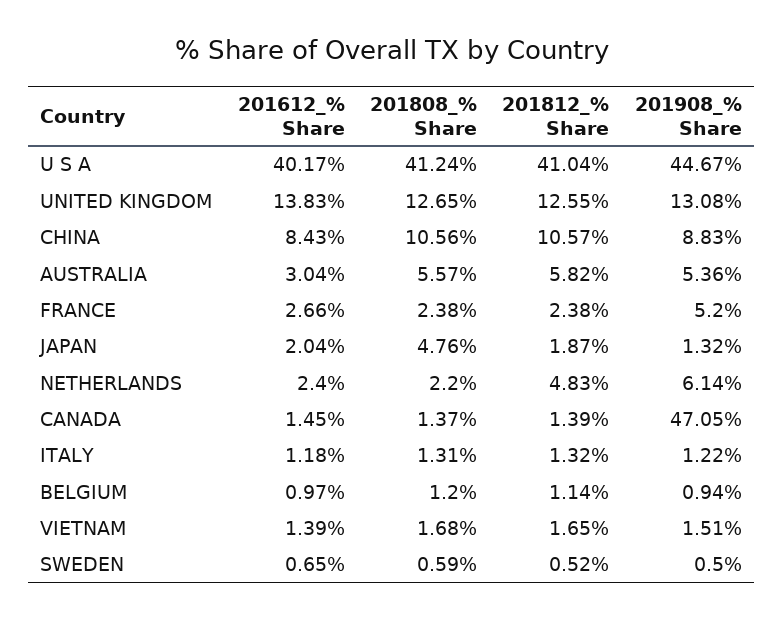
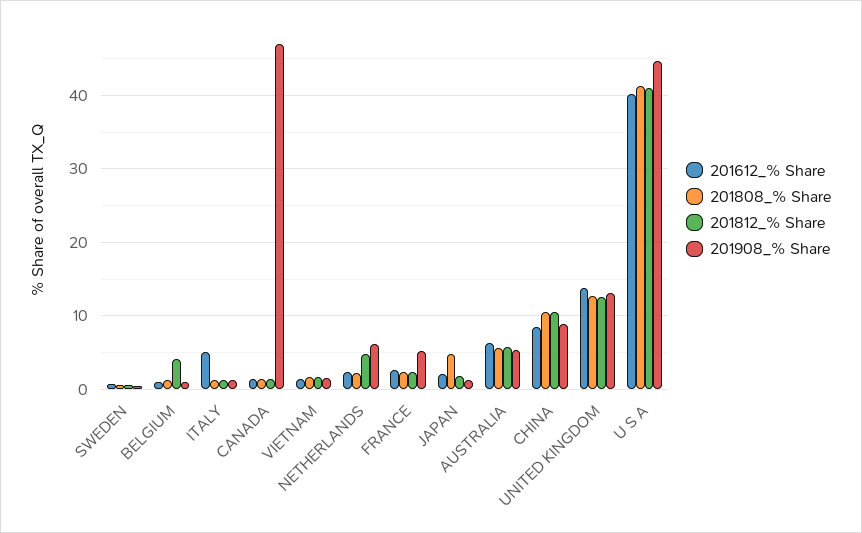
  {
    "201612_% Share": {
      "U S A": 40.17,
      "UNITED KINGDOM": 13.83,
      "CHINA": 8.43,
-     "AUSTRALIA": 3.04,
+     "AUSTRALIA": 6,
      "FRANCE": 2.66,
      "JAPAN": 2.04,
      "NETHERLANDS": 2.4,
      "CANADA": 1.45,
-     "ITALY": 1.18,
+     "ITALY": 5,
      "BELGIUM": 0.97,
      "VIETNAM": 1.39,
      "SWEDEN": 0.65
    },
    "201808_% Share": {
      "U S A": 41.24,
      "UNITED KINGDOM": 12.65,
      "CHINA": 10.56,
      "AUSTRALIA": 5.57,
      "FRANCE": 2.38,
      "JAPAN": 4.76,
      "NETHERLANDS": 2.2,
      "CANADA": 1.37,
      "ITALY": 1.31,
      "BELGIUM": 1.2,
      "VIETNAM": 1.68,
      "SWEDEN": 0.59
    },
    "201812_% Share": {
      "U S A": 41.04,
      "UNITED KINGDOM": 12.55,
      "CHINA": 10.57,
      "AUSTRALIA": 5.82,
      "FRANCE": 2.38,
      "JAPAN": 1.87,
      "NETHERLANDS": 4.83,
      "CANADA": 1.39,
      "ITALY": 1.32,
-     "BELGIUM": 1.14,
+     "BELGIUM": 4,
      "VIETNAM": 1.65,
      "SWEDEN": 0.52
    },
    "201908_% Share": {
      "U S A": 44.67,
      "UNITED KINGDOM": 13.08,
      "CHINA": 8.83,
      "AUSTRALIA": 5.36,
      "FRANCE": 5.2,
      "JAPAN": 1.32,
      "NETHERLANDS": 6.14,
      "CANADA": 47.05,
      "ITALY": 1.22,
      "BELGIUM": 0.94,
      "VIETNAM": 1.51,
      "SWEDEN": 0.5
    }
  }

